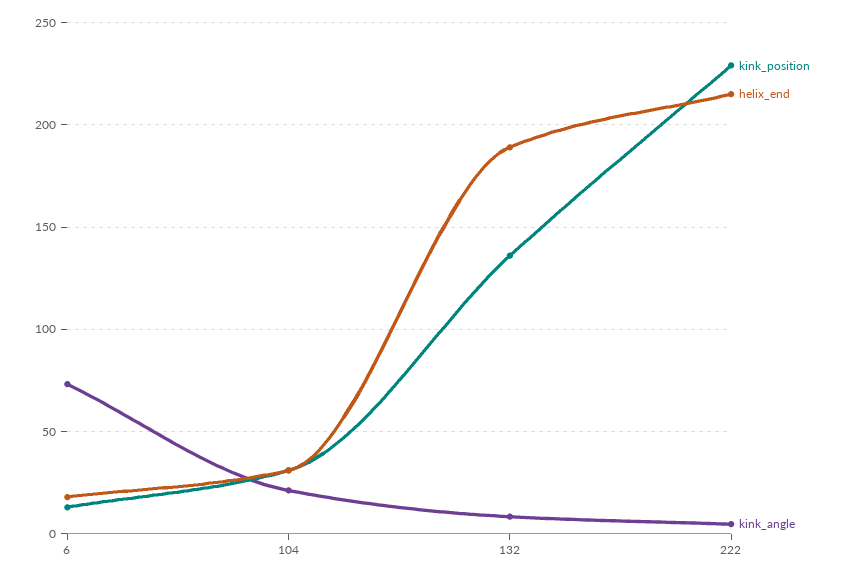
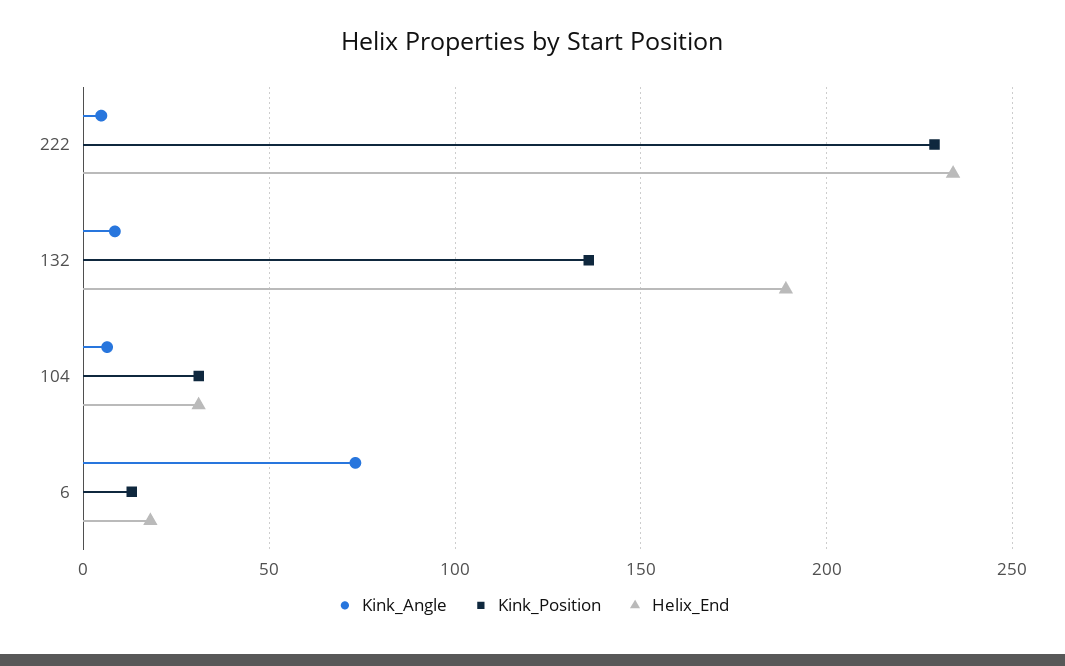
  {
    "kink_position": {
      "6": 15,
      "104": 30,
      "132": 135,
      "222": 230
    },
    "helix_end": {
      "6": 20,
      "104": 30,
      "132": 190,
-     "222": 215
+     "222": 235
    },
    "kink_angle": {
      "6": 75,
-     "104": 20,
+     "104": 5,
      "132": 10,
      "222": 5
    }
  }

